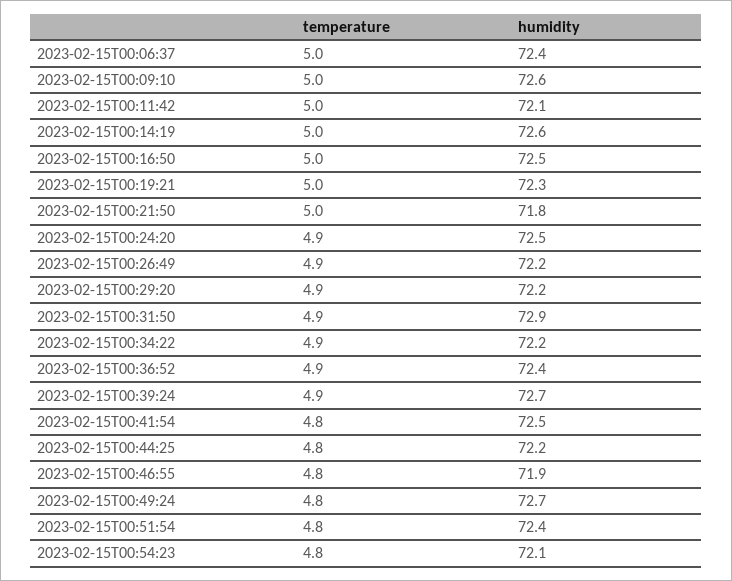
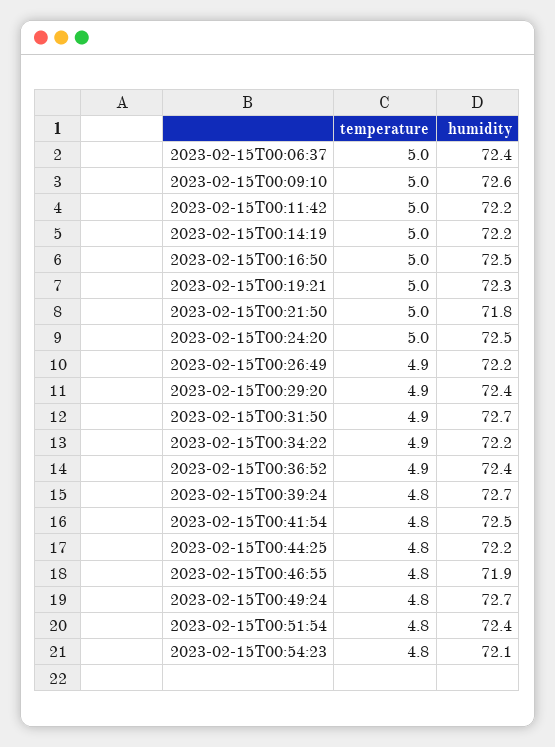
  {
    "temperature": {
      "2023-02-15T00:06:37": 5,
      "2023-02-15T00:09:10": 5,
      "2023-02-15T00:11:42": 5,
      "2023-02-15T00:14:19": 5,
      "2023-02-15T00:16:50": 5,
      "2023-02-15T00:19:21": 5,
      "2023-02-15T00:21:50": 5,
-     "2023-02-15T00:24:20": 4.9,
+     "2023-02-15T00:24:20": 5,
      "2023-02-15T00:26:49": 4.9,
      "2023-02-15T00:29:20": 4.9,
      "2023-02-15T00:31:50": 4.9,
      "2023-02-15T00:34:22": 4.9,
      "2023-02-15T00:36:52": 4.9,
-     "2023-02-15T00:39:24": 4.9,
+     "2023-02-15T00:39:24": 4.8,
      "2023-02-15T00:41:54": 4.8,
      "2023-02-15T00:44:25": 4.8,
      "2023-02-15T00:46:55": 4.8,
      "2023-02-15T00:49:24": 4.8,
      "2023-02-15T00:51:54": 4.8,
      "2023-02-15T00:54:23": 4.8
    },
    "humidity": {
      "2023-02-15T00:06:37": 72.4,
      "2023-02-15T00:09:10": 72.6,
-     "2023-02-15T00:11:42": 72.1,
+     "2023-02-15T00:11:42": 72.2,
-     "2023-02-15T00:14:19": 72.6,
+     "2023-02-15T00:14:19": 72.2,
      "2023-02-15T00:16:50": 72.5,
      "2023-02-15T00:19:21": 72.3,
      "2023-02-15T00:21:50": 71.8,
      "2023-02-15T00:24:20": 72.5,
      "2023-02-15T00:26:49": 72.2,
-     "2023-02-15T00:29:20": 72.2,
+     "2023-02-15T00:29:20": 72.4,
-     "2023-02-15T00:31:50": 72.9,
+     "2023-02-15T00:31:50": 72.7,
      "2023-02-15T00:34:22": 72.2,
      "2023-02-15T00:36:52": 72.4,
      "2023-02-15T00:39:24": 72.7,
      "2023-02-15T00:41:54": 72.5,
      "2023-02-15T00:44:25": 72.2,
      "2023-02-15T00:46:55": 71.9,
      "2023-02-15T00:49:24": 72.7,
      "2023-02-15T00:51:54": 72.4,
      "2023-02-15T00:54:23": 72.1
    }
  }

